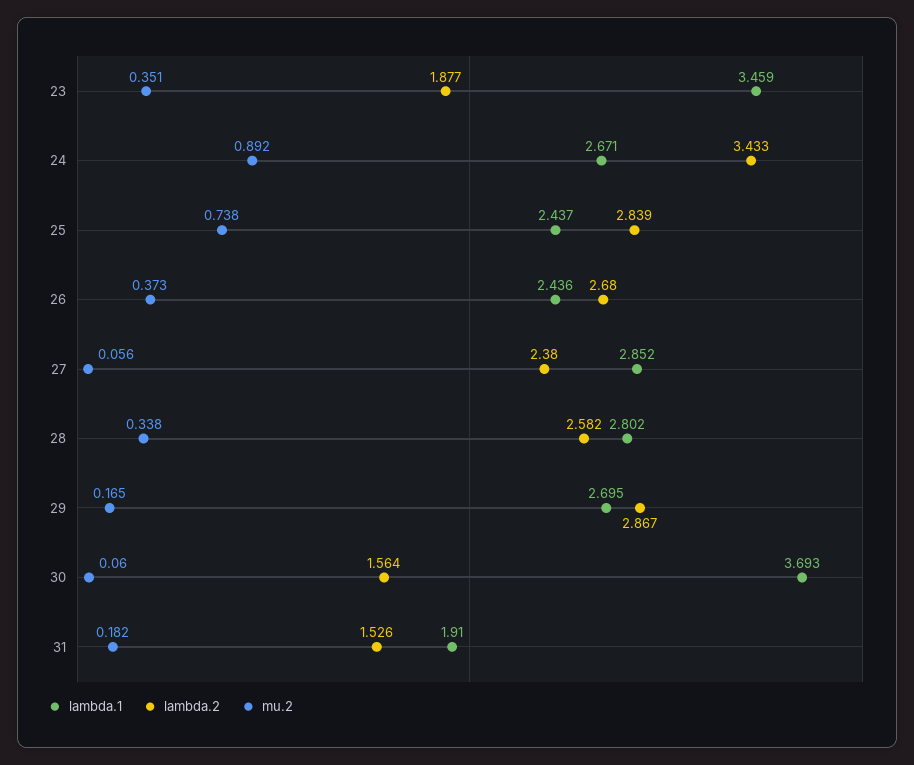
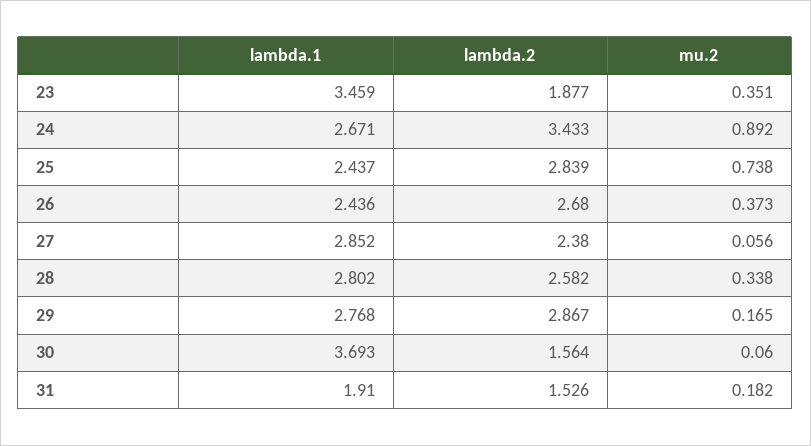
  {
    "lambda.1": {
      "23": 3.459,
      "24": 2.671,
      "25": 2.437,
      "26": 2.436,
      "27": 2.852,
      "28": 2.802,
-     "29": 2.695,
+     "29": 2.768,
      "30": 3.693,
      "31": 1.91
    },
    "lambda.2": {
      "23": 1.877,
      "24": 3.433,
      "25": 2.839,
      "26": 2.68,
      "27": 2.38,
      "28": 2.582,
      "29": 2.867,
      "30": 1.564,
      "31": 1.526
    },
    "mu.2": {
      "23": 0.351,
      "24": 0.892,
      "25": 0.738,
      "26": 0.373,
      "27": 0.056,
      "28": 0.338,
      "29": 0.165,
      "30": 0.06,
      "31": 0.182
    }
  }

